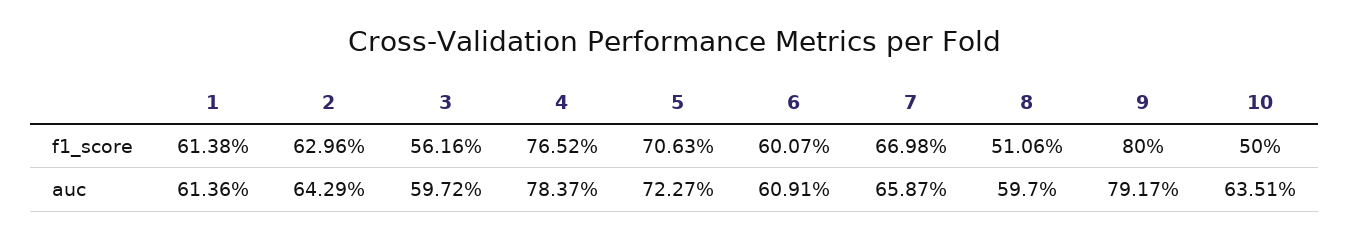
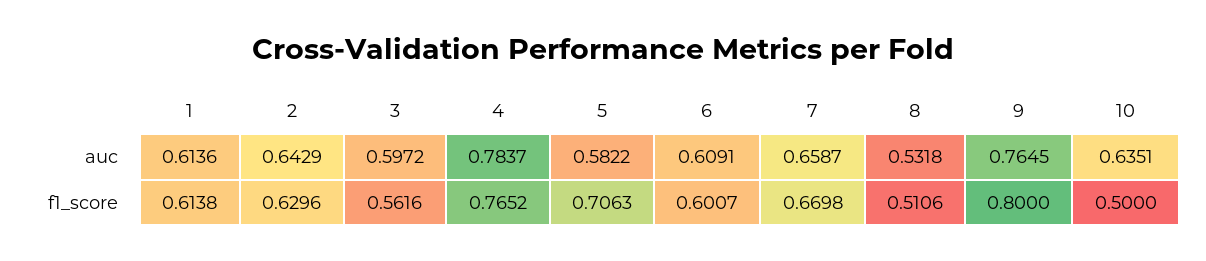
  {
    "1": {
      "f1_score": 0.6138,
      "auc": 0.6136
    },
    "2": {
      "f1_score": 0.6296,
      "auc": 0.6429
    },
    "3": {
      "f1_score": 0.5616,
      "auc": 0.5972
    },
    "4": {
      "f1_score": 0.7652,
      "auc": 0.7837
    },
    "5": {
      "f1_score": 0.7063,
-     "auc": 0.7227
+     "auc": 0.5822
    },
    "6": {
      "f1_score": 0.6007,
      "auc": 0.6091
    },
    "7": {
      "f1_score": 0.6698,
      "auc": 0.6587
    },
    "8": {
      "f1_score": 0.5106,
-     "auc": 0.597
+     "auc": 0.5318
    },
    "9": {
      "f1_score": 0.8,
-     "auc": 0.7917
+     "auc": 0.7645
    },
    "10": {
      "f1_score": 0.5,
      "auc": 0.6351
    }
  }

